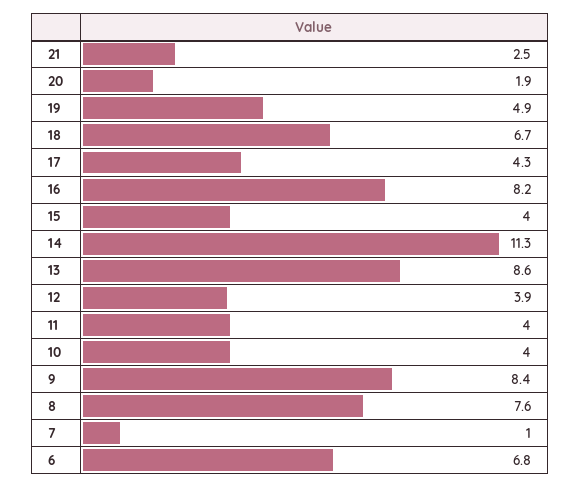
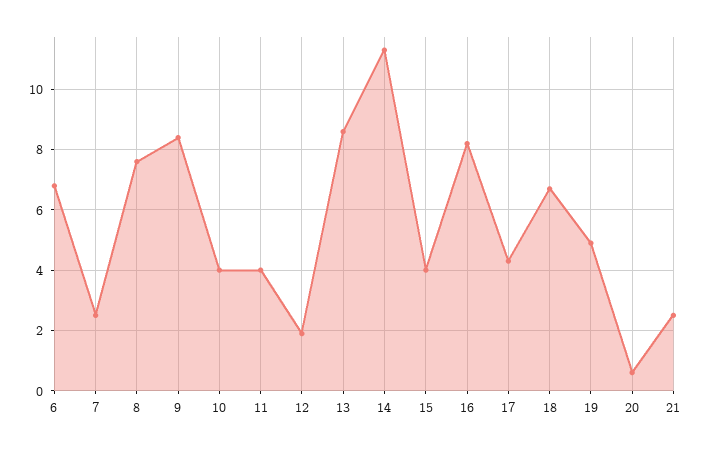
  {
    "21": 2.5,
-   "20": 1.9,
+   "20": 0.5,
    "19": 4.9,
    "18": 6.7,
    "17": 4.3,
    "16": 8.2,
    "15": 4,
    "14": 11.3,
    "13": 8.6,
-   "12": 3.9,
+   "12": 2,
    "11": 4,
    "10": 4,
    "9": 8.4,
    "8": 7.6,
-   "7": 1,
+   "7": 2.5,
    "6": 6.8
  }

